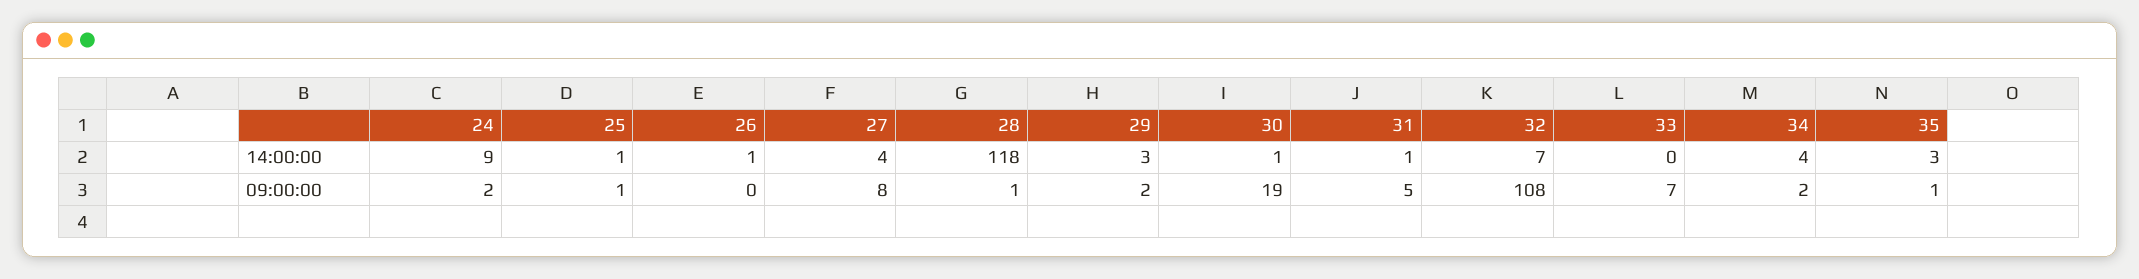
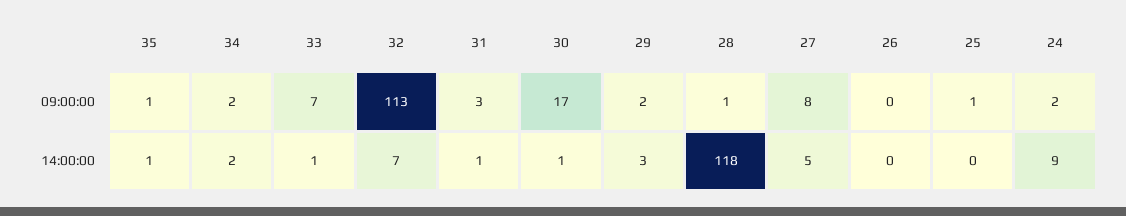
  {
    "24": {
      "14:00:00": 9,
      "09:00:00": 2
    },
    "25": {
-     "14:00:00": 1,
+     "14:00:00": 0,
      "09:00:00": 1
    },
    "26": {
-     "14:00:00": 1,
+     "14:00:00": 0,
      "09:00:00": 0
    },
    "27": {
-     "14:00:00": 4,
+     "14:00:00": 5,
      "09:00:00": 8
    },
    "28": {
      "14:00:00": 118,
      "09:00:00": 1
    },
    "29": {
      "14:00:00": 3,
      "09:00:00": 2
    },
    "30": {
      "14:00:00": 1,
-     "09:00:00": 19
+     "09:00:00": 17
    },
    "31": {
      "14:00:00": 1,
-     "09:00:00": 5
+     "09:00:00": 3
    },
    "32": {
      "14:00:00": 7,
-     "09:00:00": 108
+     "09:00:00": 113
    },
    "33": {
-     "14:00:00": 0,
+     "14:00:00": 1,
      "09:00:00": 7
    },
    "34": {
-     "14:00:00": 4,
+     "14:00:00": 2,
      "09:00:00": 2
    },
    "35": {
-     "14:00:00": 3,
+     "14:00:00": 1,
      "09:00:00": 1
    }
  }

